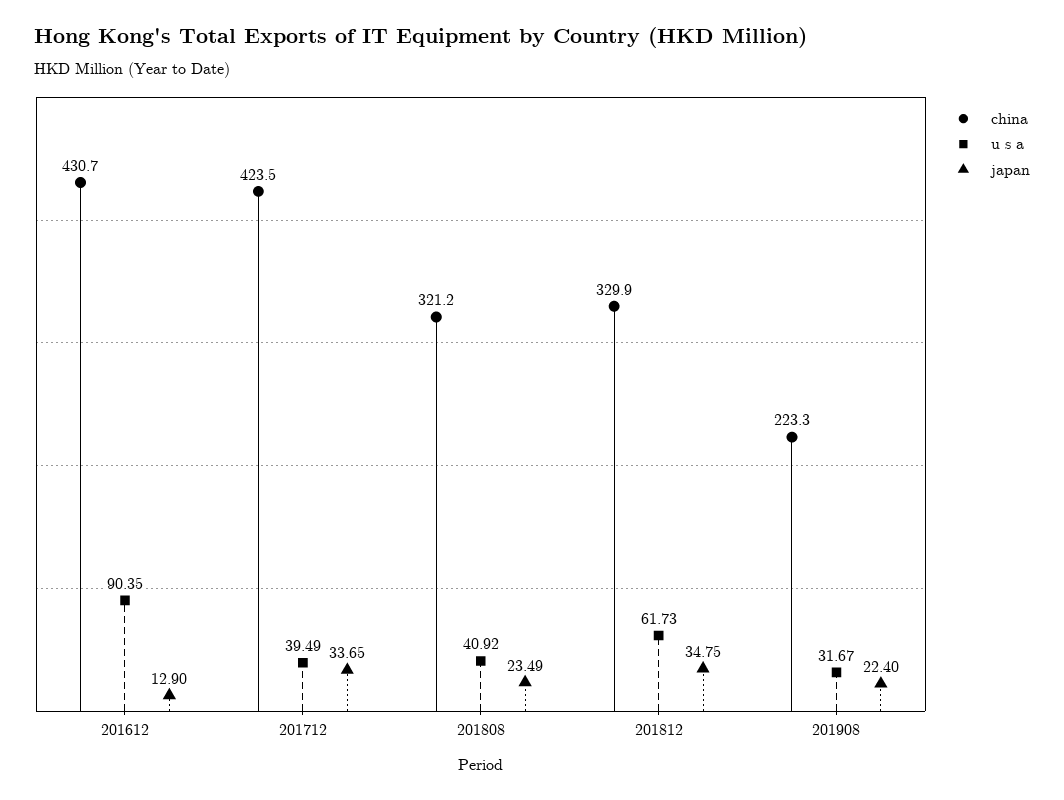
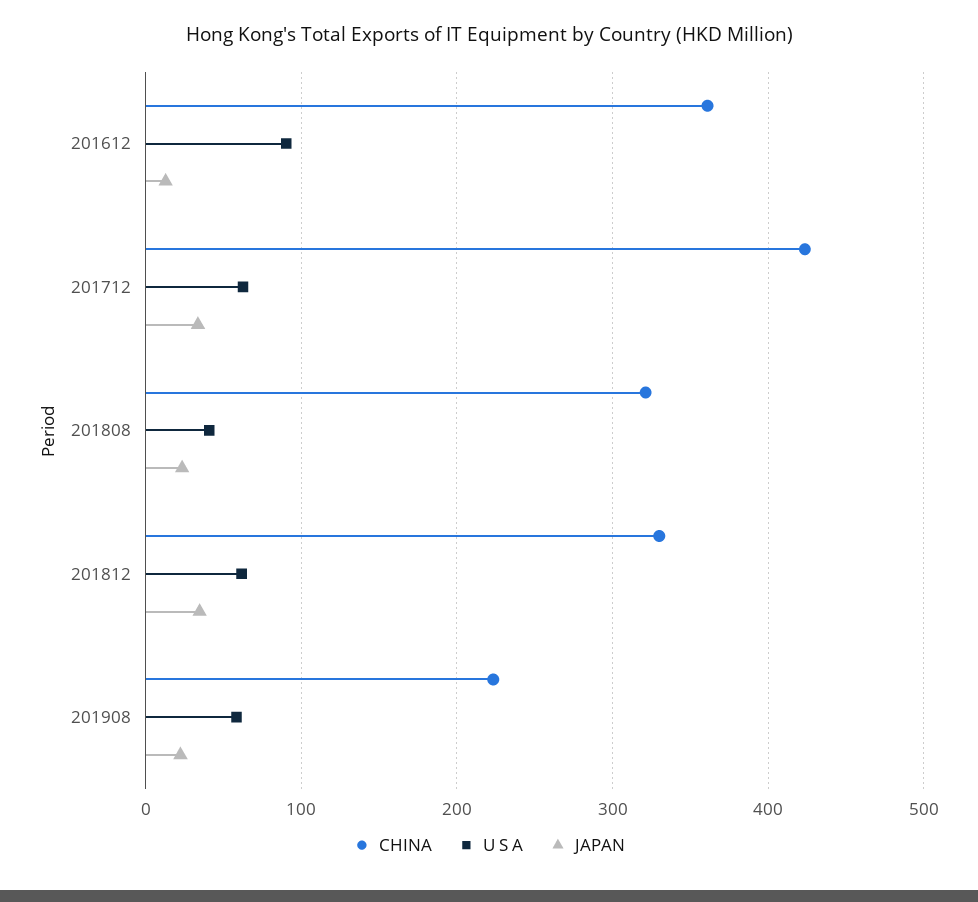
  {
    "china": {
-     "201612": 430.7,
+     "201612": 360,
      "201712": 423.5,
      "201808": 321.2,
      "201812": 329.9,
      "201908": 223.3
    },
    "u s a": {
      "201612": 90.35,
-     "201712": 39.49,
+     "201712": 60,
      "201808": 40.92,
      "201812": 61.73,
-     "201908": 31.67
+     "201908": 60
    },
    "japan": {
      "201612": 12.9,
      "201712": 33.65,
      "201808": 23.49,
      "201812": 34.75,
      "201908": 22.4
    }
  }

